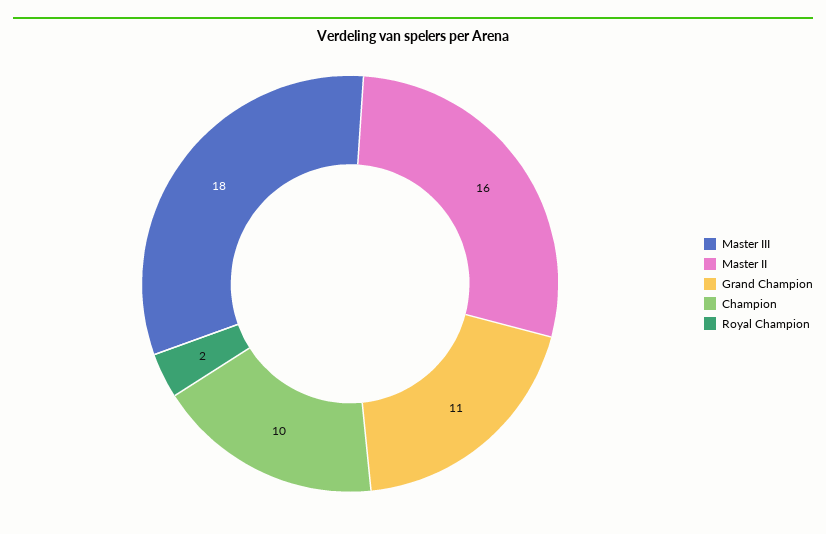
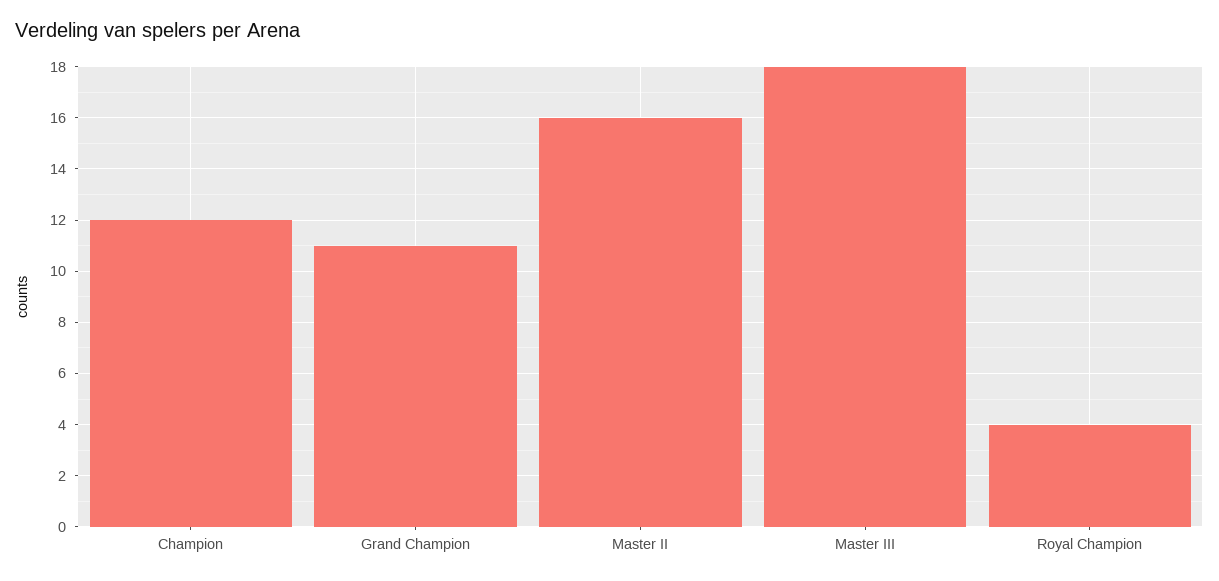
  {
    "Master III": 18,
    "Master II": 16,
    "Grand Champion": 11,
-   "Champion": 10,
+   "Champion": 12,
-   "Royal Champion": 2
+   "Royal Champion": 4
  }

